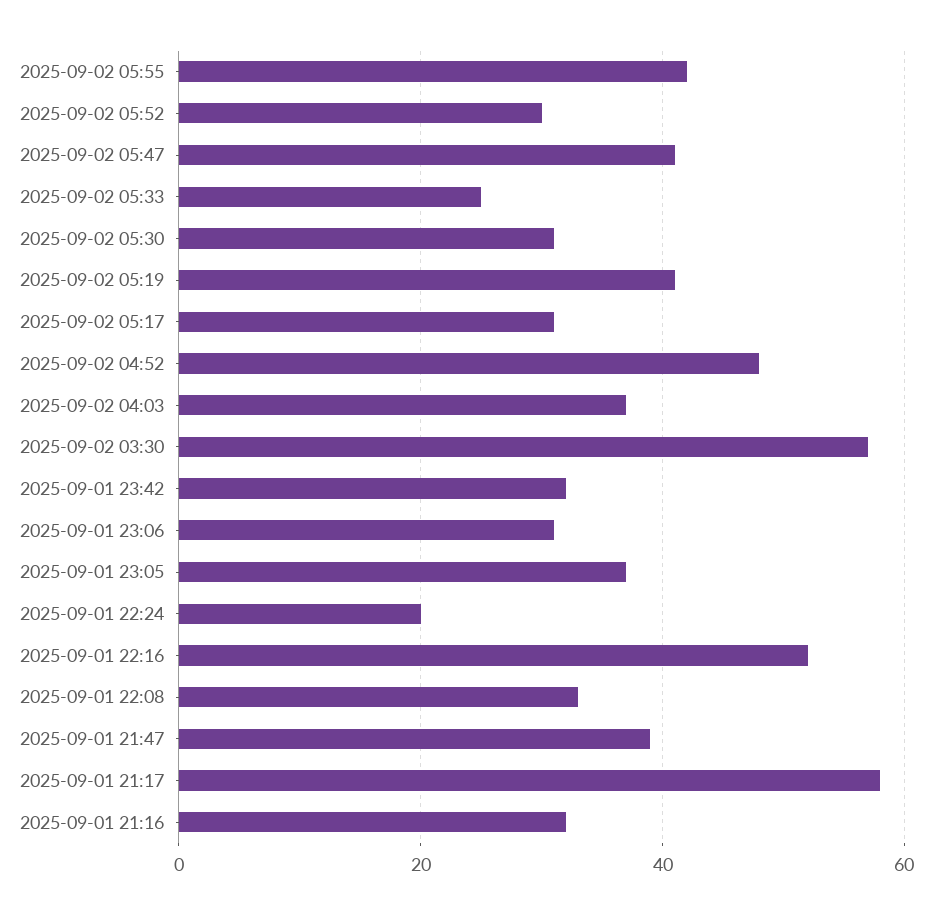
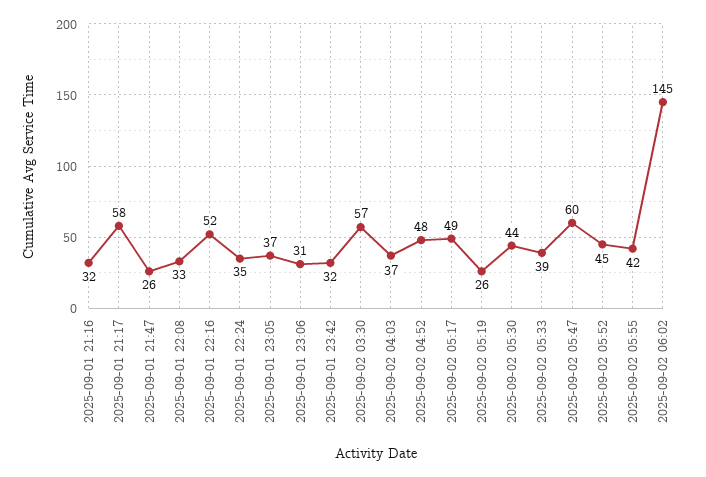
  {
    "2025-09-02 05:55": 42,
-   "2025-09-02 05:52": 30,
+   "2025-09-02 05:52": 45,
-   "2025-09-02 05:47": 40,
+   "2025-09-02 05:47": 60,
-   "2025-09-02 05:33": 25,
+   "2025-09-02 05:33": 39,
-   "2025-09-02 05:30": 30,
+   "2025-09-02 05:30": 44,
-   "2025-09-02 05:19": 40,
+   "2025-09-02 05:19": 26,
-   "2025-09-02 05:17": 30,
+   "2025-09-02 05:17": 49,
    "2025-09-02 04:52": 48,
    "2025-09-02 04:03": 37,
    "2025-09-02 03:30": 57,
    "2025-09-01 23:42": 32,
    "2025-09-01 23:06": 31,
    "2025-09-01 23:05": 37,
-   "2025-09-01 22:24": 20,
+   "2025-09-01 22:24": 35,
    "2025-09-01 22:16": 52,
    "2025-09-01 22:08": 33,
-   "2025-09-01 21:47": 40,
+   "2025-09-01 21:47": 26,
    "2025-09-01 21:17": 58,
-   "2025-09-01 21:16": 32
+   "2025-09-01 21:16": 32,
+   "2025-09-02 06:02": 145
  }

